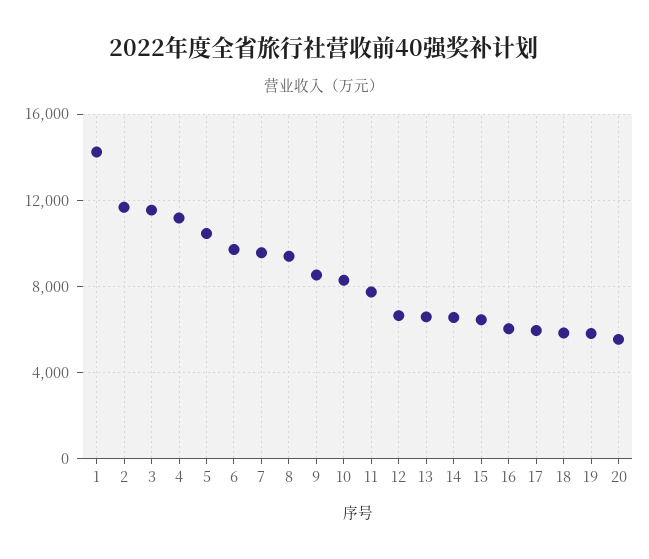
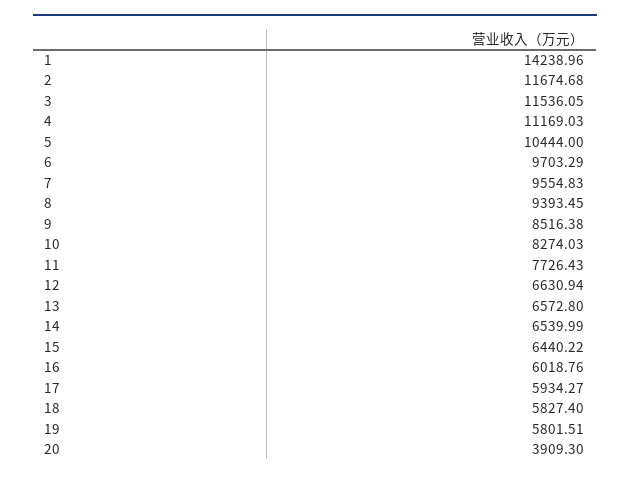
  {
    "1": 14238.96,
    "2": 11674.68,
    "3": 11536.05,
    "4": 11169.03,
    "5": 10444,
    "6": 9703.29,
    "7": 9554.83,
    "8": 9393.45,
    "9": 8516.38,
    "10": 8274.03,
    "11": 7726.43,
    "12": 6630.94,
    "13": 6572.8,
    "14": 6539.99,
    "15": 6440.22,
    "16": 6018.76,
    "17": 5934.27,
    "18": 5827.4,
    "19": 5801.51,
-   "20": 5500
+   "20": 3909.3
  }

